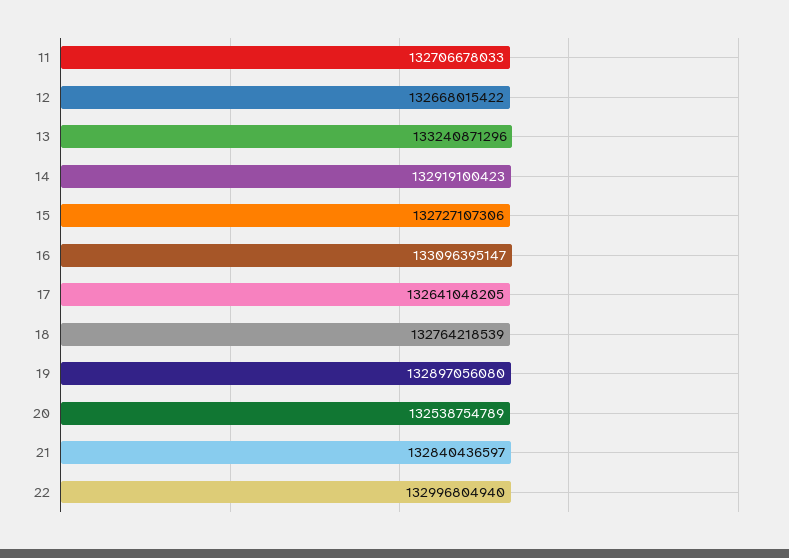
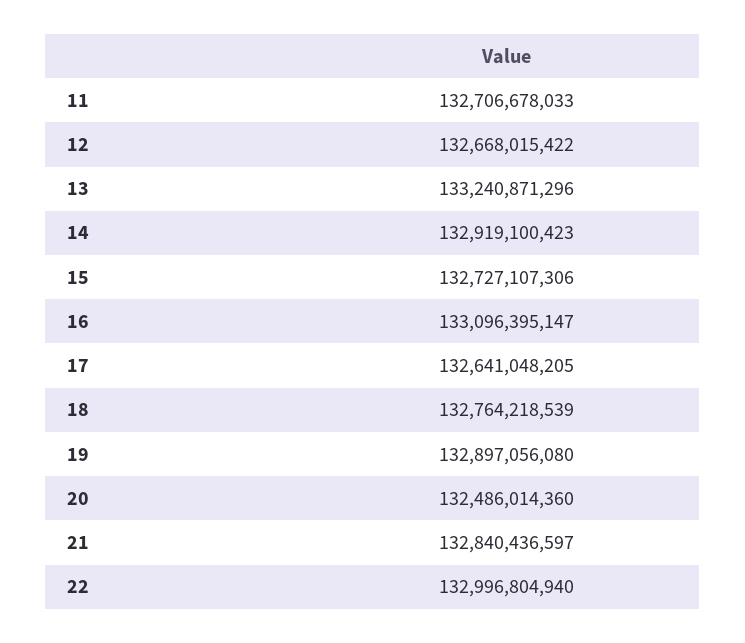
  {
    "11": 132706678033,
    "12": 132668015422,
    "13": 133240871296,
    "14": 132919100423,
    "15": 132727107306,
    "16": 133096395147,
    "17": 132641048205,
    "18": 132764218539,
    "19": 132897056080,
-   "20": 132538754789,
+   "20": 132486014360,
    "21": 132840436597,
    "22": 132996804940
  }

